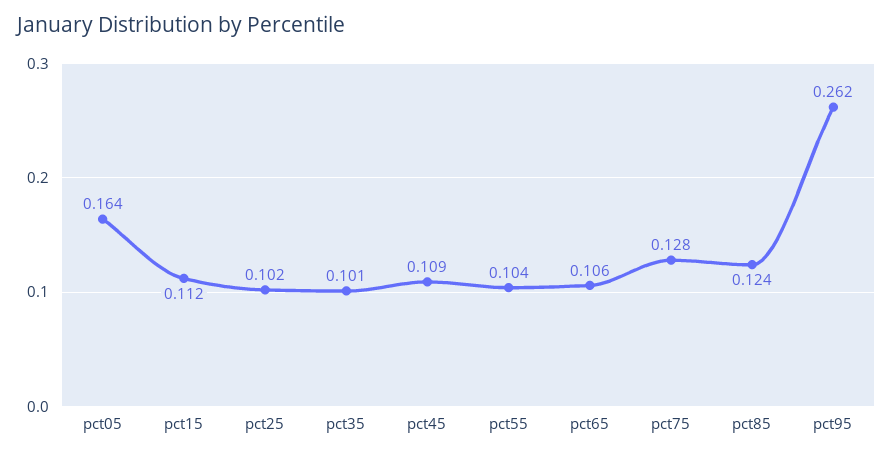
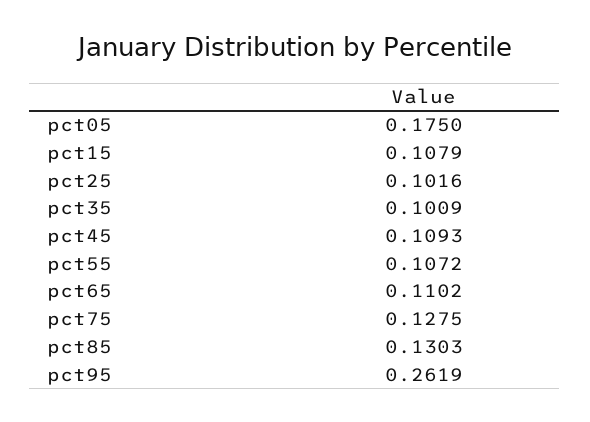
  {
-   "pct05": 0.164,
+   "pct05": 0.175,
-   "pct15": 0.112,
+   "pct15": 0.1079,
    "pct25": 0.1016,
    "pct35": 0.1009,
    "pct45": 0.1093,
-   "pct55": 0.104,
+   "pct55": 0.1072,
-   "pct65": 0.106,
+   "pct65": 0.1102,
    "pct75": 0.1275,
-   "pct85": 0.124,
+   "pct85": 0.1303,
    "pct95": 0.2619
  }

